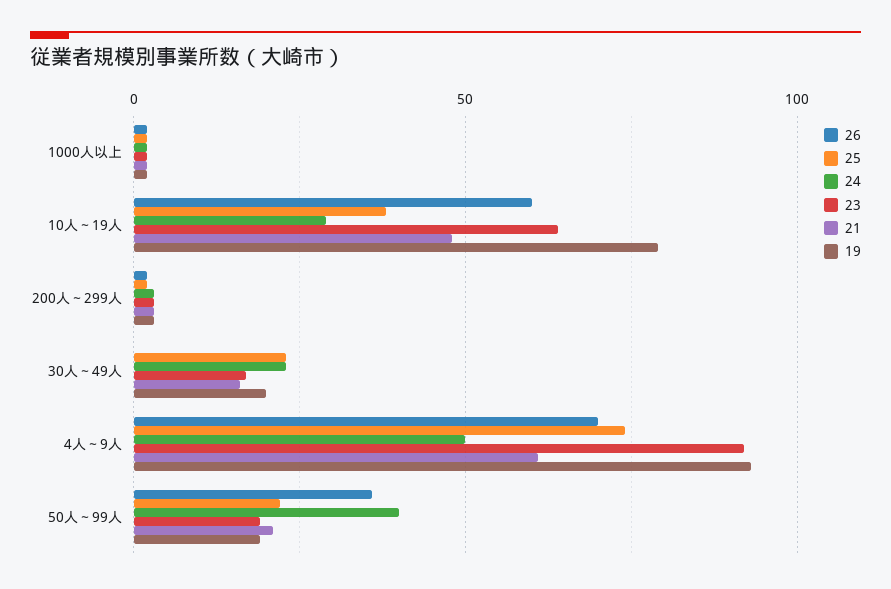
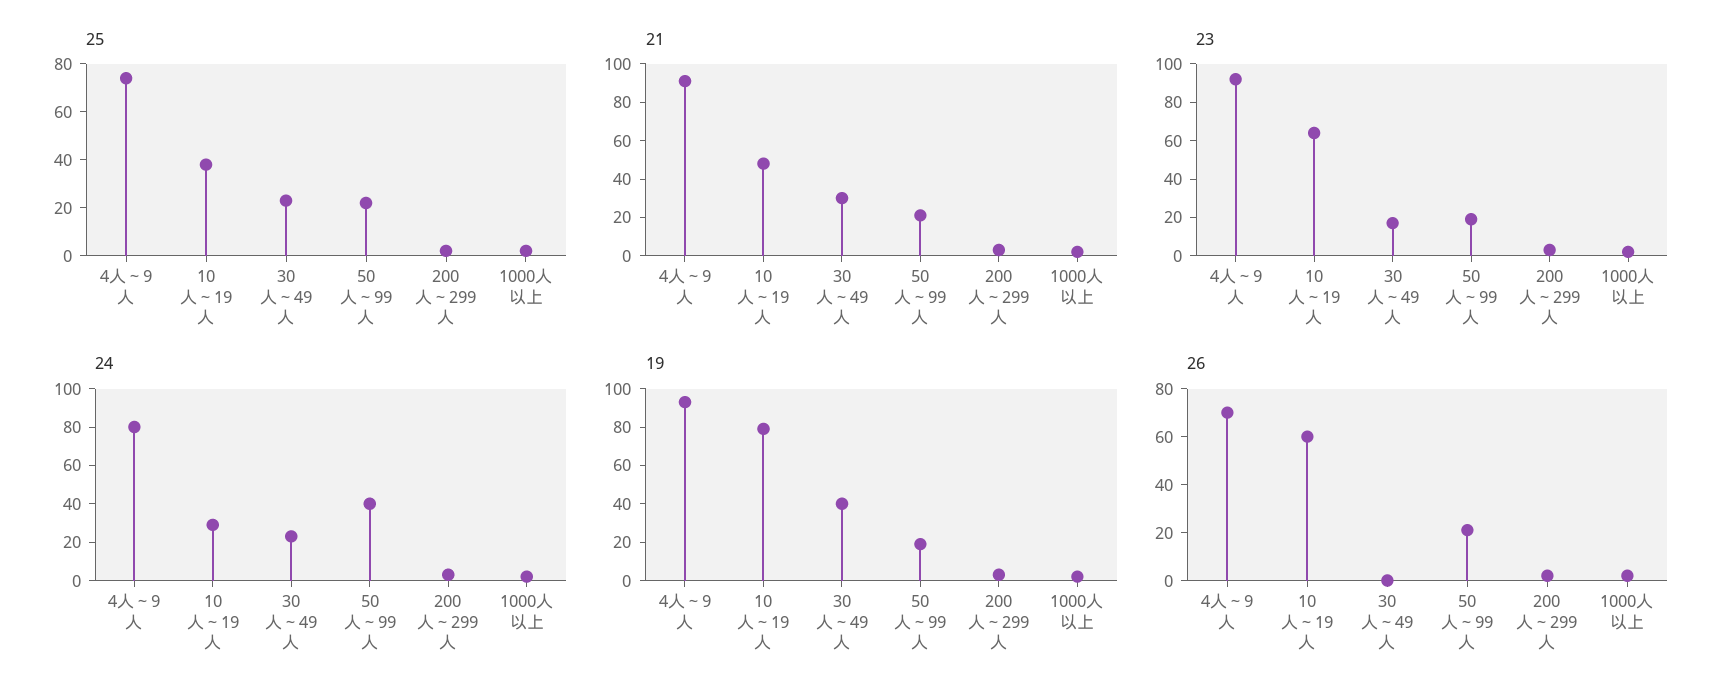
  {
    "26": {
      "1000人以上": 0,
      "10人～19人": 60,
      "200人～299人": 0,
      "30人～49人": 0,
      "4人～9人": 70,
-     "50人～99人": 35
+     "50人～99人": 20
    },
    "25": {
      "1000人以上": 0,
      "10人～19人": 40,
      "200人～299人": 0,
      "30人～49人": 25,
      "4人～9人": 75,
      "50人～99人": 20
    },
    "24": {
      "1000人以上": 0,
      "10人～19人": 30,
      "200人～299人": 5,
      "30人～49人": 25,
-     "4人～9人": 50,
+     "4人～9人": 80,
      "50人～99人": 40
    },
    "23": {
      "1000人以上": 0,
      "10人～19人": 65,
      "200人～299人": 5,
      "30人～49人": 15,
      "4人～9人": 90,
      "50人～99人": 20
    },
    "21": {
      "1000人以上": 0,
      "10人～19人": 50,
      "200人～299人": 5,
-     "30人～49人": 15,
+     "30人～49人": 30,
-     "4人～9人": 60,
+     "4人～9人": 90,
      "50人～99人": 20
    },
    "19": {
      "1000人以上": 0,
      "10人～19人": 80,
      "200人～299人": 5,
-     "30人～49人": 20,
+     "30人～49人": 40,
      "4人～9人": 95,
      "50人～99人": 20
    }
  }

